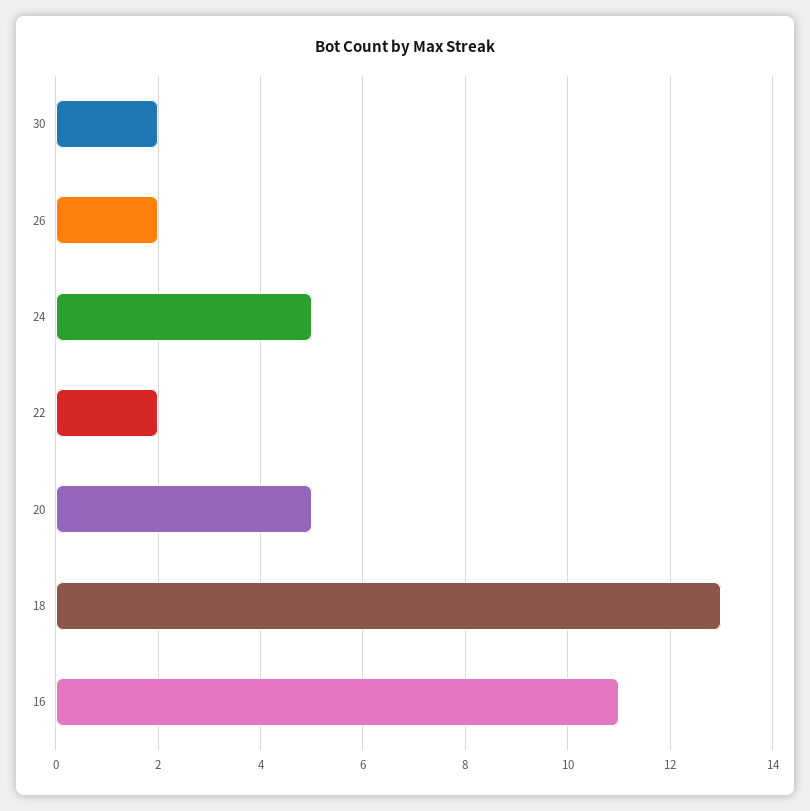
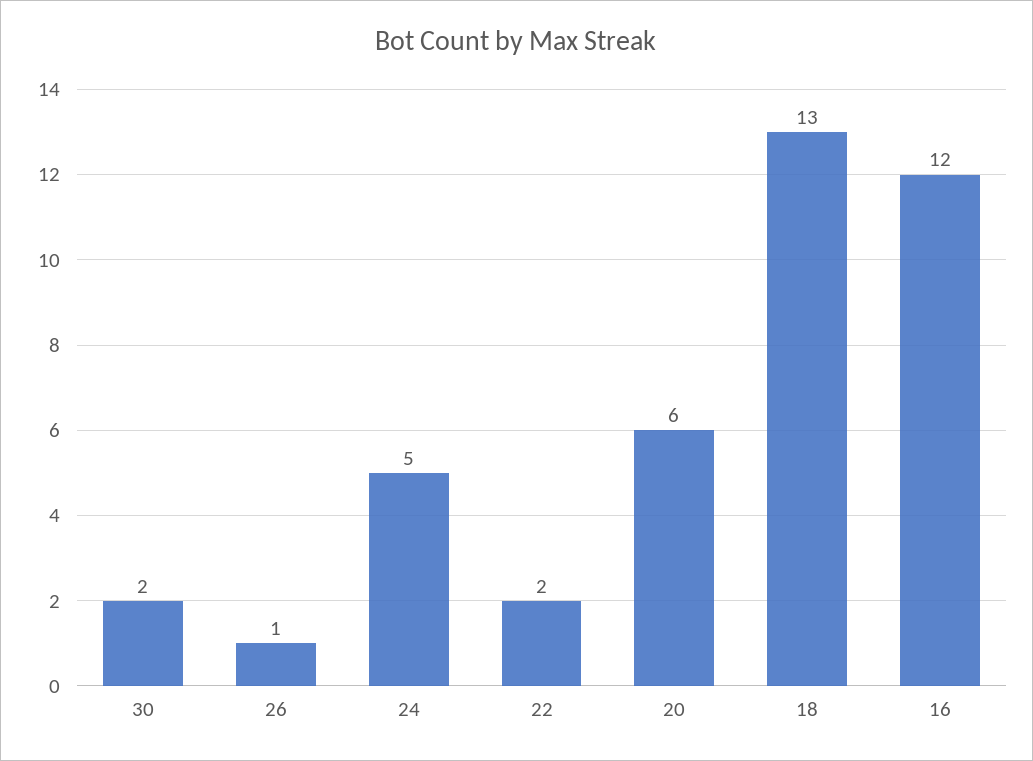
  {
    "30": 2,
-   "26": 2,
+   "26": 1,
    "24": 5,
    "22": 2,
-   "20": 5,
+   "20": 6,
    "18": 13,
-   "16": 11
+   "16": 12
  }

